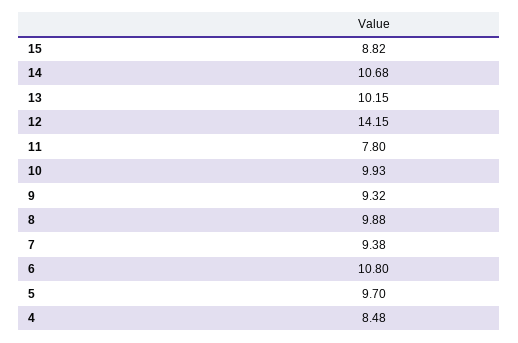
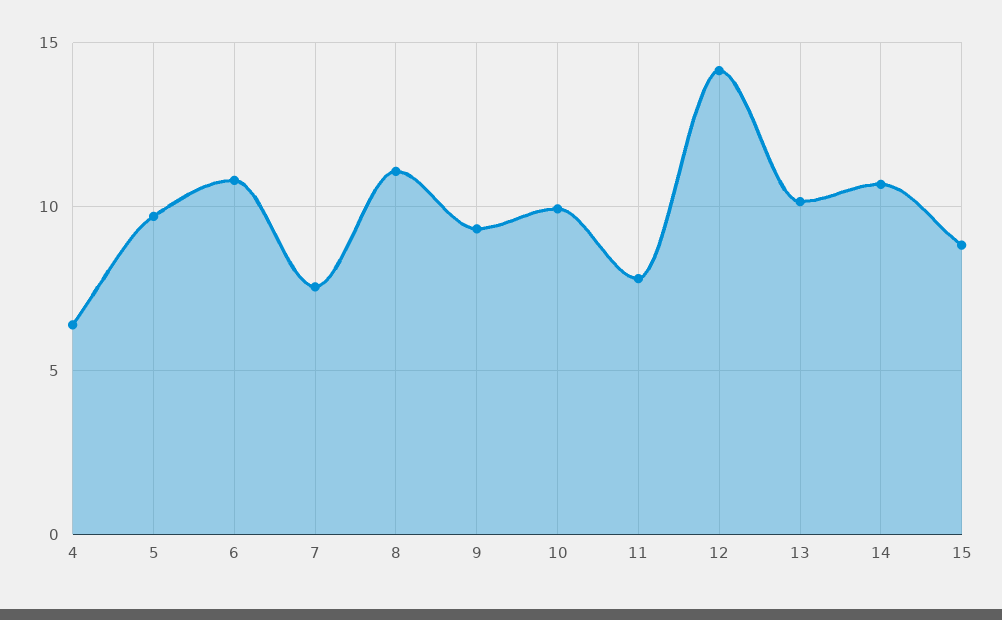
  {
    "15": 8.82,
    "14": 10.68,
    "13": 10.15,
    "12": 14.15,
    "11": 7.8,
    "10": 9.93,
    "9": 9.32,
-   "8": 9.88,
+   "8": 11,
-   "7": 9.38,
+   "7": 7.5,
    "6": 10.8,
    "5": 9.7,
-   "4": 8.48
+   "4": 6.5
  }

